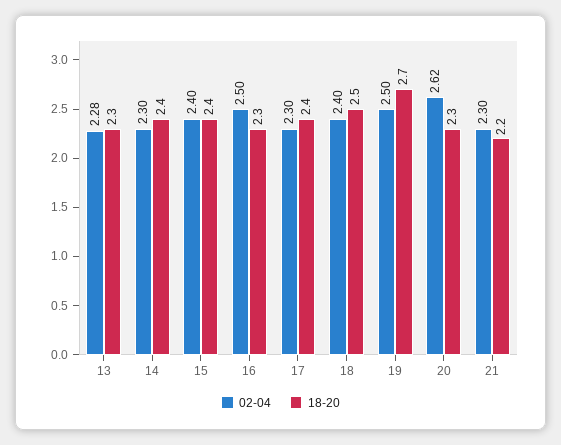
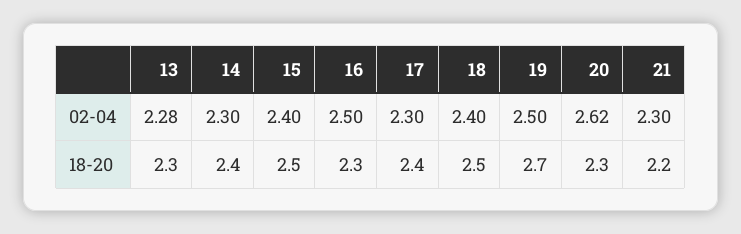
  {
    "02-04": {
      "13": 2.28,
      "14": 2.3,
      "15": 2.4,
      "16": 2.5,
      "17": 2.3,
      "18": 2.4,
      "19": 2.5,
      "20": 2.62,
      "21": 2.3
    },
    "18-20": {
      "13": 2.3,
      "14": 2.4,
-     "15": 2.4,
+     "15": 2.5,
      "16": 2.3,
      "17": 2.4,
      "18": 2.5,
      "19": 2.7,
      "20": 2.3,
      "21": 2.2
    }
  }

